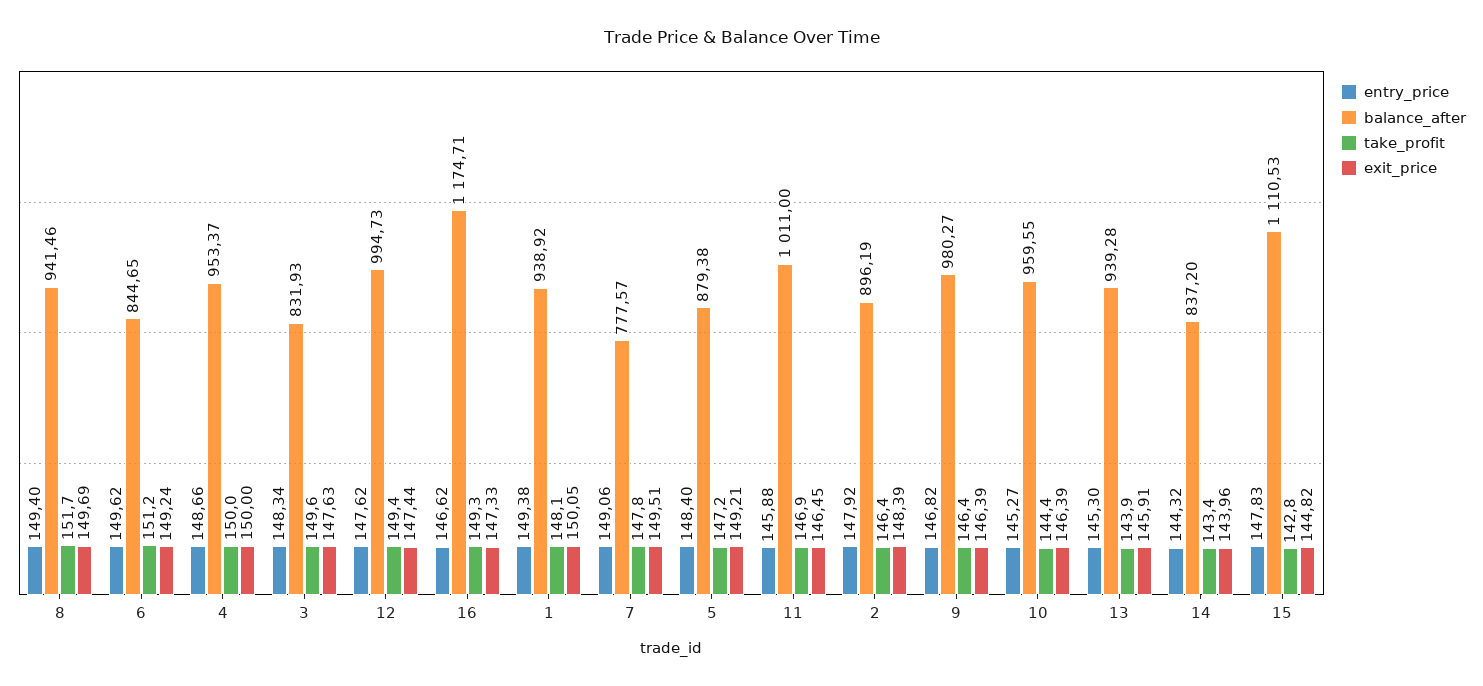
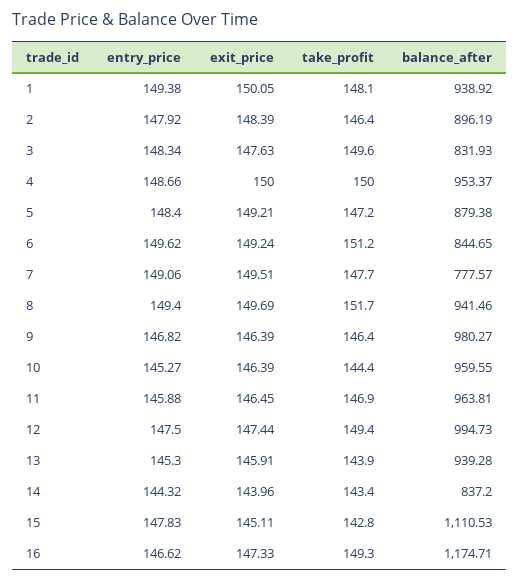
  {
    "entry_price": {
      "8": 149.4,
      "6": 149.62,
      "4": 148.66,
      "3": 148.34,
-     "12": 147.62,
+     "12": 147.5,
      "16": 146.62,
      "1": 149.38,
      "7": 149.06,
      "5": 148.4,
      "11": 145.88,
      "2": 147.92,
      "9": 146.82,
      "10": 145.27,
      "13": 145.3,
      "14": 144.32,
      "15": 147.83
    },
    "balance_after": {
      "8": 941.46,
      "6": 844.65,
      "4": 953.37,
      "3": 831.93,
      "12": 994.73,
      "16": 1174.71,
      "1": 938.92,
      "7": 777.57,
      "5": 879.38,
-     "11": 1011,
+     "11": 963.81,
      "2": 896.19,
      "9": 980.27,
      "10": 959.55,
      "13": 939.28,
      "14": 837.2,
      "15": 1110.53
    },
    "take_profit": {
      "8": 151.7,
      "6": 151.2,
      "4": 150,
      "3": 149.6,
      "12": 149.4,
      "16": 149.3,
      "1": 148.1,
-     "7": 147.8,
+     "7": 147.7,
      "5": 147.2,
      "11": 146.9,
      "2": 146.4,
      "9": 146.4,
      "10": 144.4,
      "13": 143.9,
      "14": 143.4,
      "15": 142.8
    },
    "exit_price": {
      "8": 149.69,
      "6": 149.24,
      "4": 150,
      "3": 147.63,
      "12": 147.44,
      "16": 147.33,
      "1": 150.05,
      "7": 149.51,
      "5": 149.21,
      "11": 146.45,
      "2": 148.39,
      "9": 146.39,
      "10": 146.39,
      "13": 145.91,
      "14": 143.96,
-     "15": 144.82
+     "15": 145.11
    }
  }

